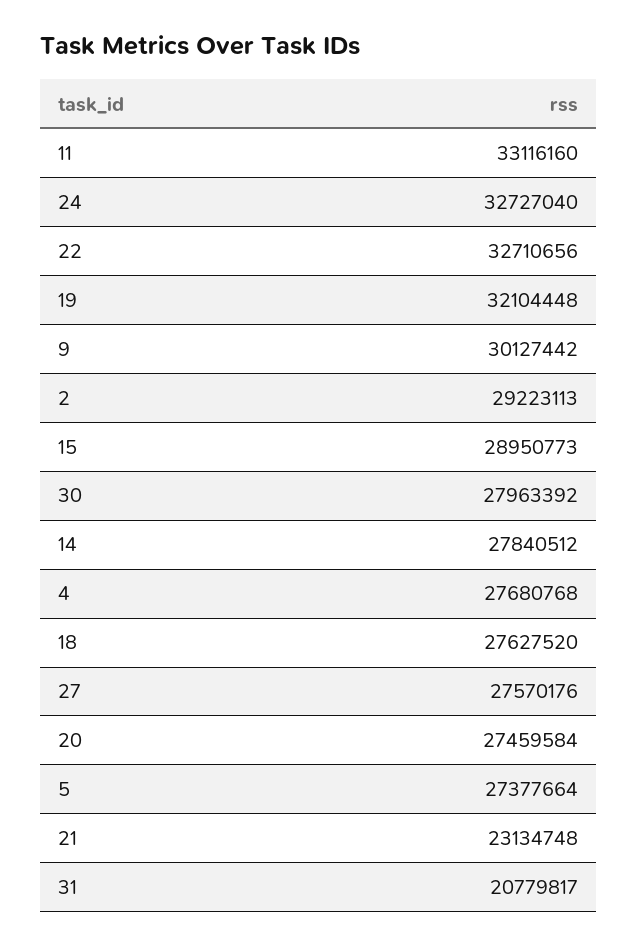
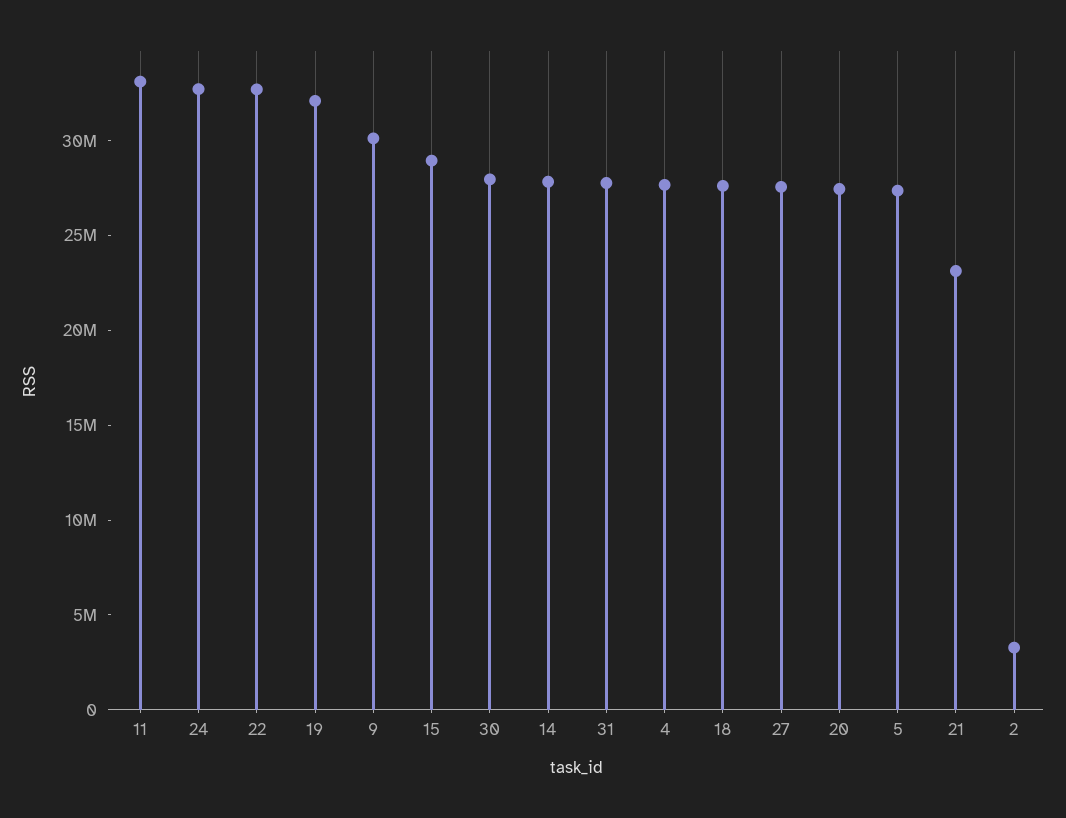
  {
    "11": 33116160,
    "24": 32727040,
    "22": 32710656,
    "19": 32104448,
    "9": 30127442,
-   "2": 29223113,
+   "2": 3000000,
    "15": 28950773,
    "30": 27963392,
    "14": 27840512,
    "4": 27680768,
    "18": 27627520,
    "27": 27570176,
    "20": 27459584,
    "5": 27377664,
    "21": 23134748,
-   "31": 20779817
+   "31": 28000000
  }

